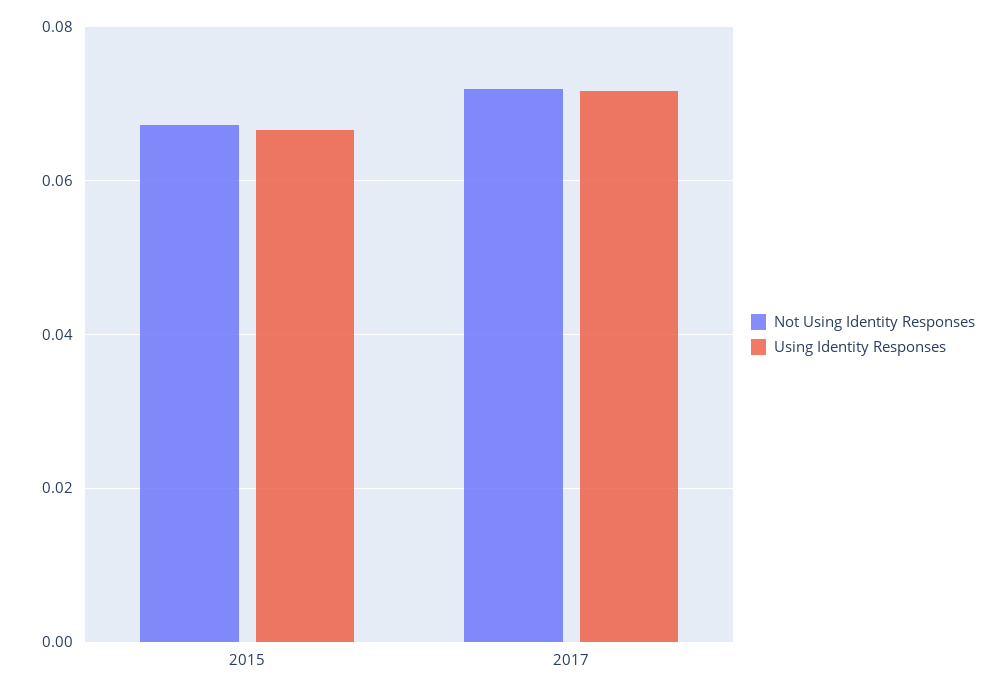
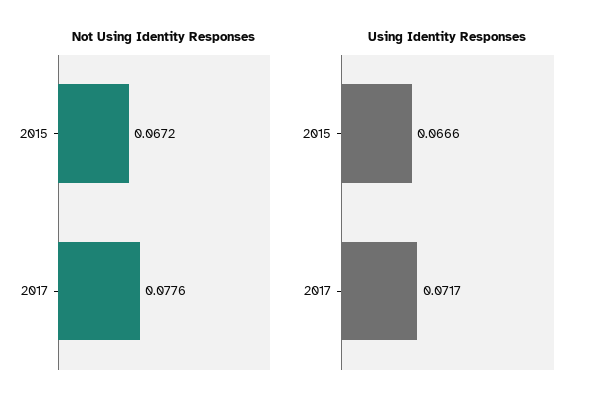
  {
    "Not Using Identity Responses": {
      "2015": 0.0672,
-     "2017": 0.072
+     "2017": 0.0776
    },
    "Using Identity Responses": {
      "2015": 0.0666,
      "2017": 0.0717
    }
  }

